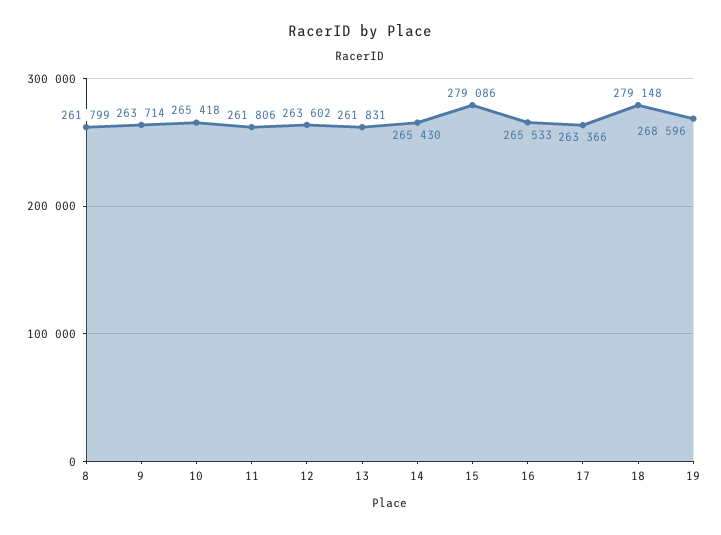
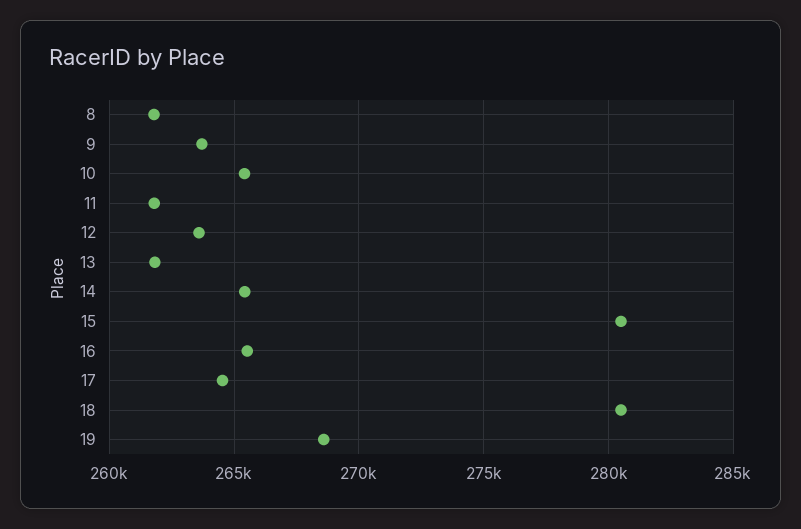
  {
    "8": 261799,
    "9": 263714,
    "10": 265418,
    "11": 261806,
    "12": 263602,
    "13": 261831,
    "14": 265430,
-   "15": 279086,
+   "15": 280500,
    "16": 265533,
-   "17": 263366,
+   "17": 264500,
-   "18": 279148,
+   "18": 280500,
    "19": 268596
  }

